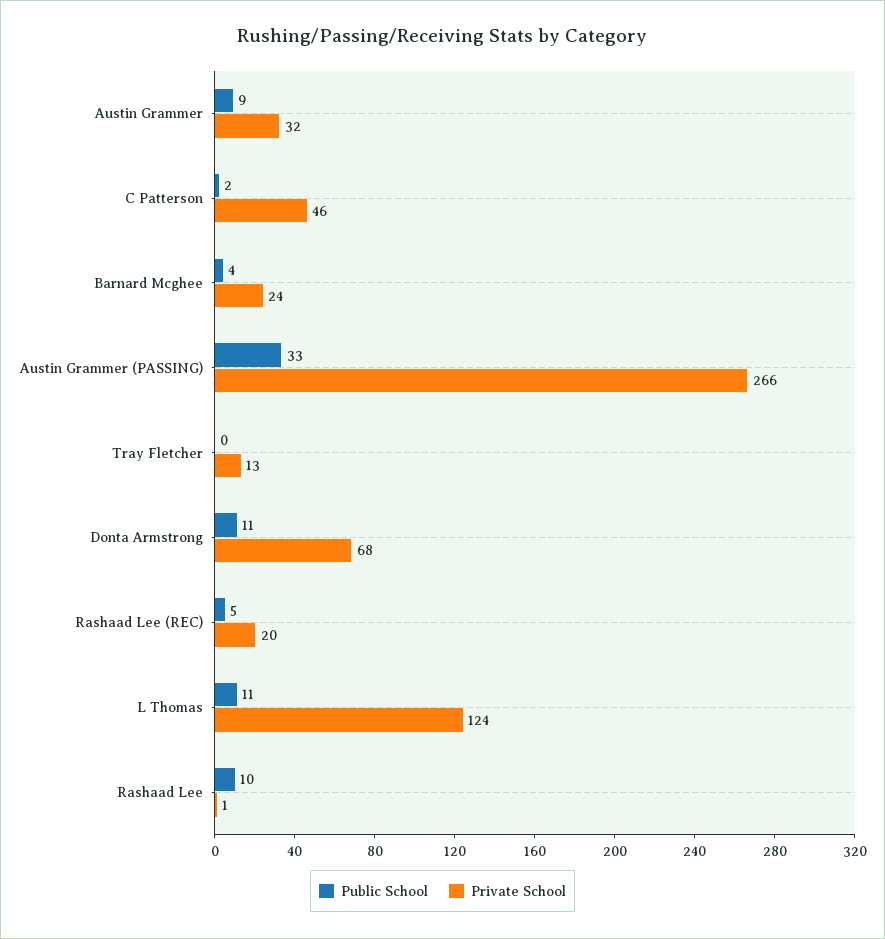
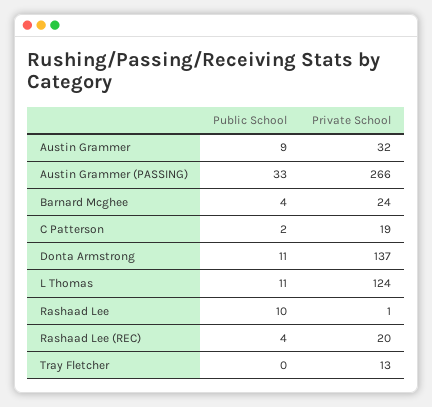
  {
    "Public School": {
      "Austin Grammer": 9,
      "C Patterson": 2,
      "Barnard Mcghee": 4,
      "Austin Grammer (PASSING)": 33,
      "Tray Fletcher": 0,
      "Donta Armstrong": 11,
-     "Rashaad Lee (REC)": 5,
+     "Rashaad Lee (REC)": 4,
      "L Thomas": 11,
      "Rashaad Lee": 10
    },
    "Private School": {
      "Austin Grammer": 32,
-     "C Patterson": 46,
+     "C Patterson": 19,
      "Barnard Mcghee": 24,
      "Austin Grammer (PASSING)": 266,
      "Tray Fletcher": 13,
-     "Donta Armstrong": 68,
+     "Donta Armstrong": 137,
      "Rashaad Lee (REC)": 20,
      "L Thomas": 124,
      "Rashaad Lee": 1
    }
  }

